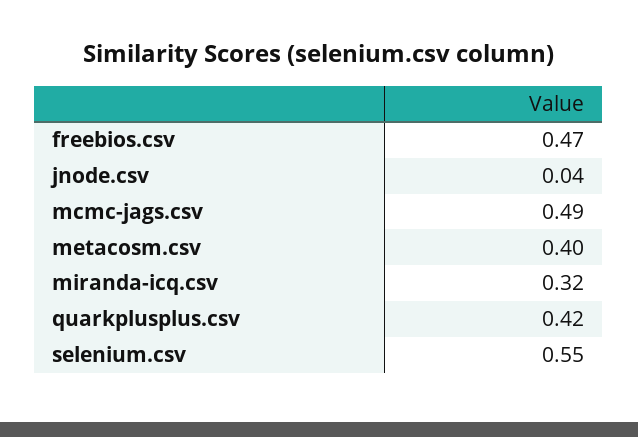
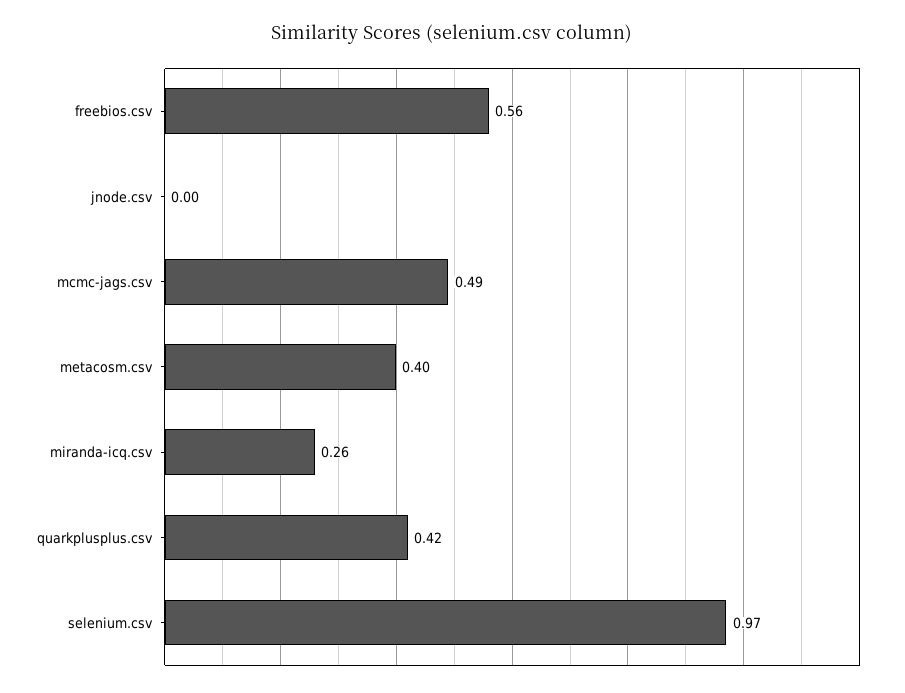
  {
-   "freebios.csv": 0.47,
+   "freebios.csv": 0.56,
-   "jnode.csv": 0.04,
+   "jnode.csv": 0,
    "mcmc-jags.csv": 0.49,
    "metacosm.csv": 0.4,
-   "miranda-icq.csv": 0.32,
+   "miranda-icq.csv": 0.26,
    "quarkplusplus.csv": 0.42,
-   "selenium.csv": 0.55
+   "selenium.csv": 0.97
  }

